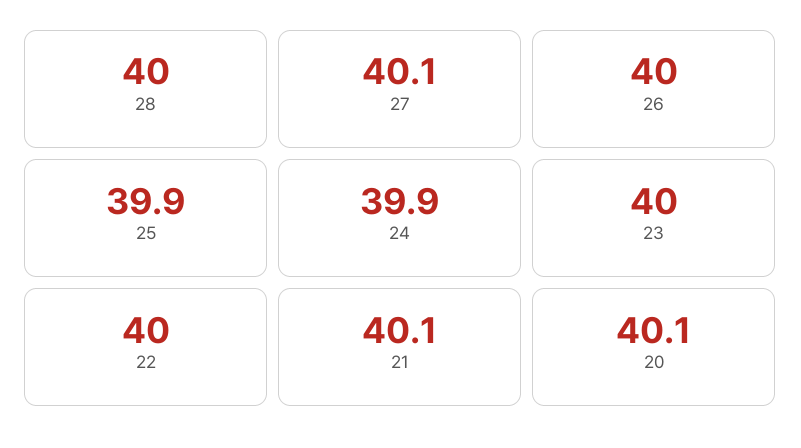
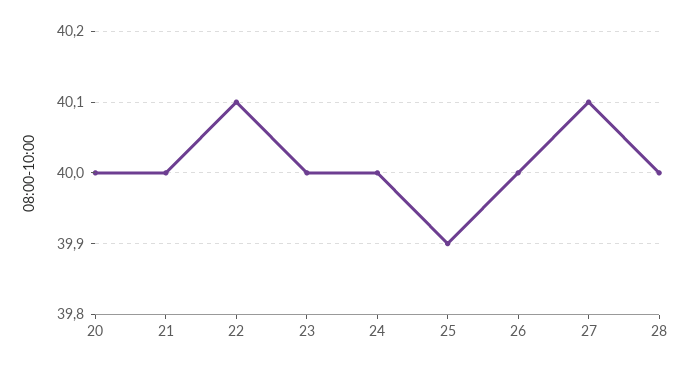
  {
    "28": 40,
    "27": 40.1,
    "26": 40,
    "25": 39.9,
-   "24": 39.9,
+   "24": 40,
    "23": 40,
-   "22": 40,
+   "22": 40.1,
-   "21": 40.1,
+   "21": 40,
-   "20": 40.1
+   "20": 40
  }

